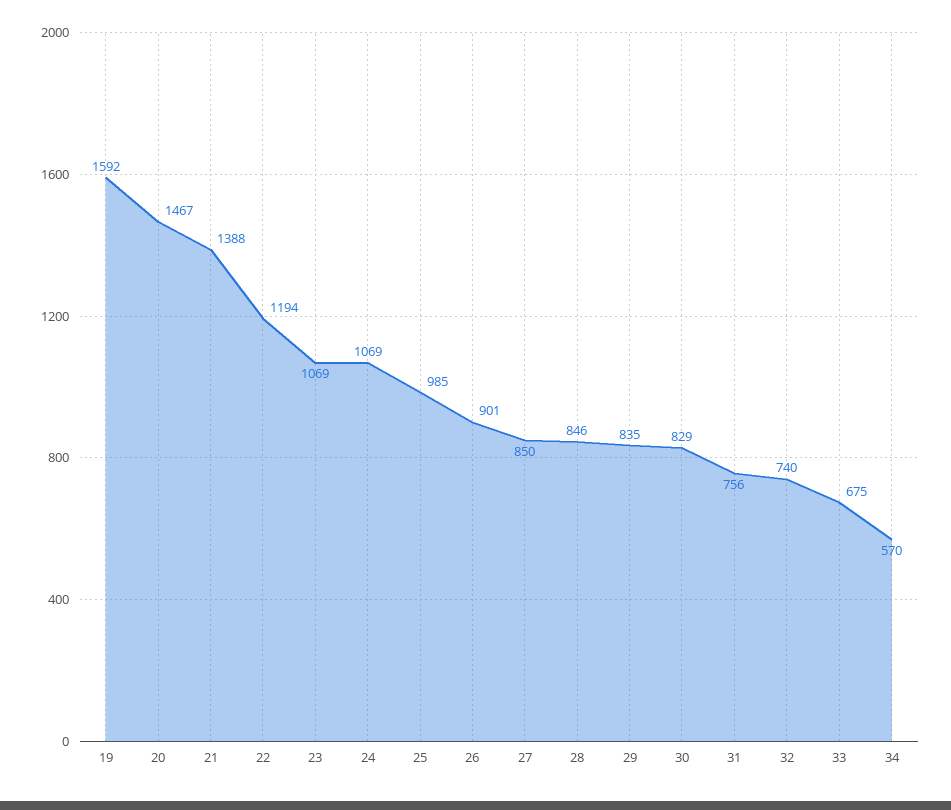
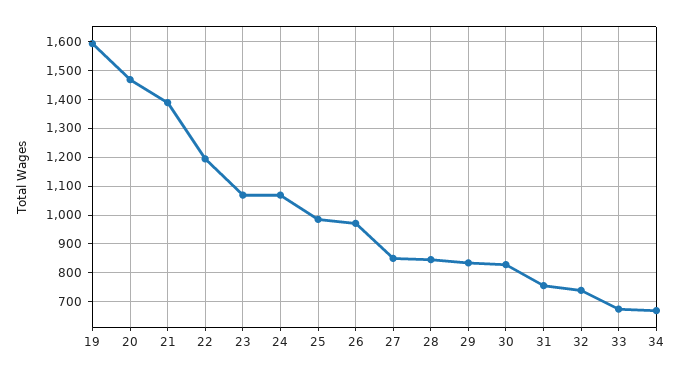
  {
    "19": 1592,
    "20": 1467,
    "21": 1388,
    "22": 1194,
    "23": 1069,
    "24": 1069,
    "25": 985,
-   "26": 901,
+   "26": 975,
    "27": 850,
    "28": 846,
    "29": 835,
    "30": 829,
    "31": 756,
    "32": 740,
    "33": 675,
-   "34": 570
+   "34": 675
  }

